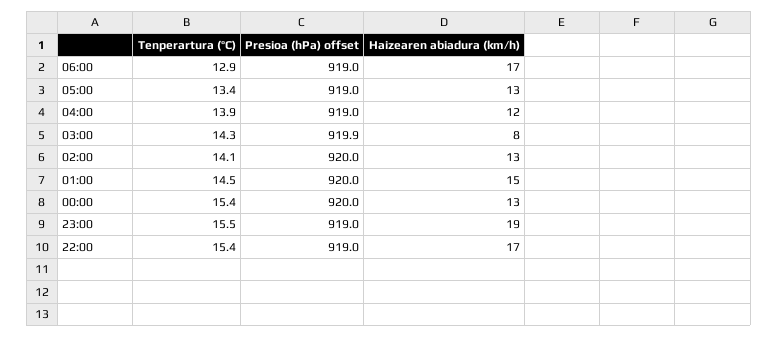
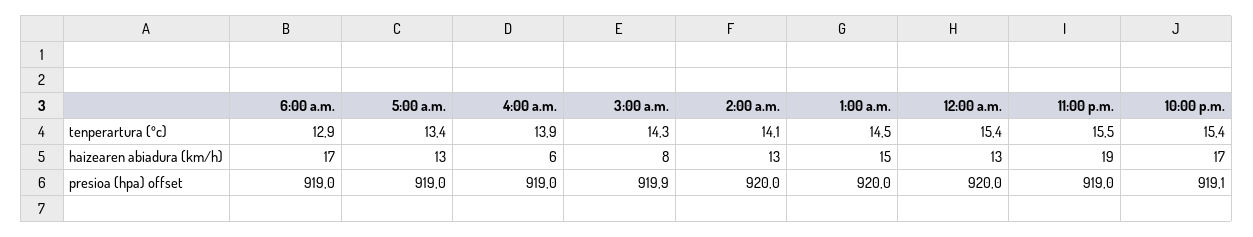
  {
    "Tenperartura (ºC)": {
      "06:00": 12.9,
      "05:00": 13.4,
      "04:00": 13.9,
      "03:00": 14.3,
      "02:00": 14.1,
      "01:00": 14.5,
      "00:00": 15.4,
      "23:00": 15.5,
      "22:00": 15.4
    },
    "Presioa (hPa) offset": {
      "06:00": 919,
      "05:00": 919,
      "04:00": 919,
      "03:00": 919.9,
      "02:00": 920,
      "01:00": 920,
      "00:00": 920,
      "23:00": 919,
-     "22:00": 919
+     "22:00": 919.1
    },
    "Haizearen abiadura (km/h)": {
      "06:00": 17,
      "05:00": 13,
-     "04:00": 12,
+     "04:00": 6,
      "03:00": 8,
      "02:00": 13,
      "01:00": 15,
      "00:00": 13,
      "23:00": 19,
      "22:00": 17
    }
  }

